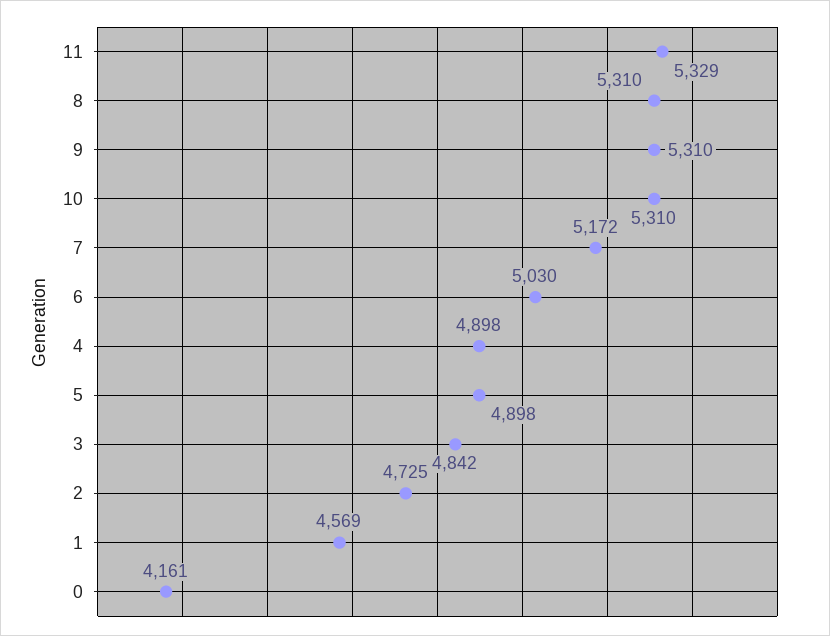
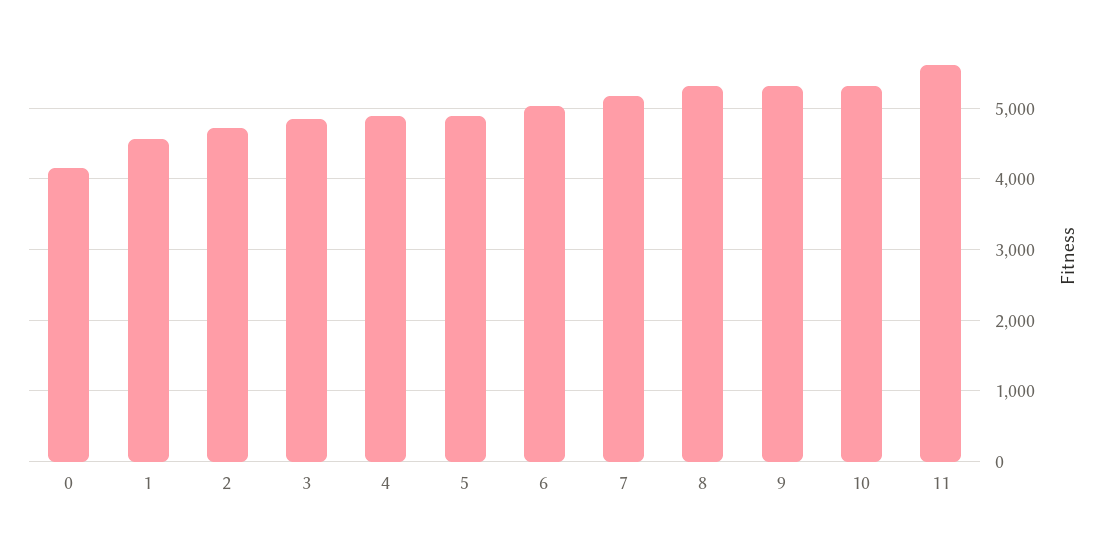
  {
-   "11": 5329,
+   "11": 5600,
    "8": 5310,
    "9": 5310,
    "10": 5310,
    "7": 5172,
    "6": 5030,
    "4": 4898,
    "5": 4898,
    "3": 4842,
    "2": 4725,
    "1": 4569,
    "0": 4161
  }

